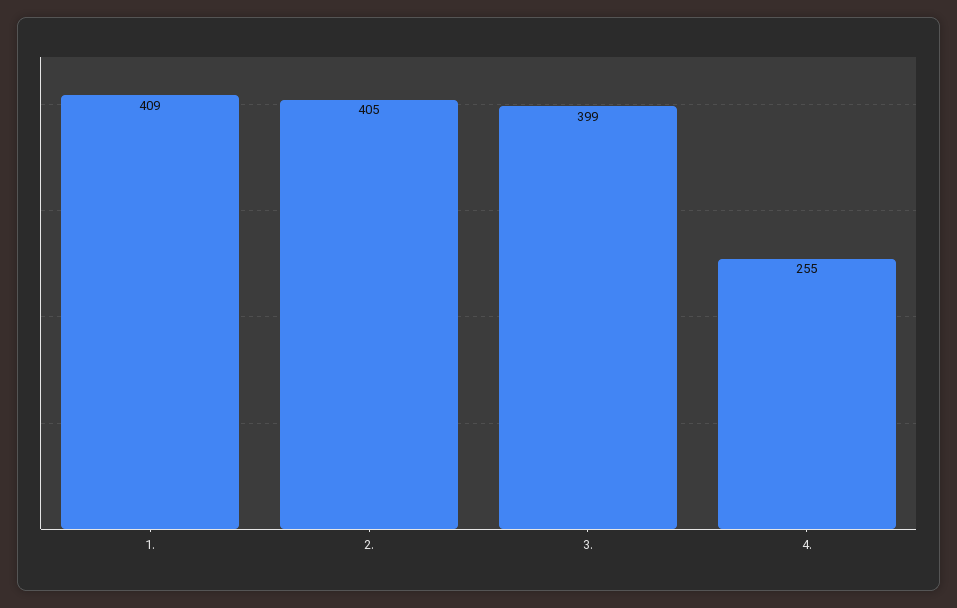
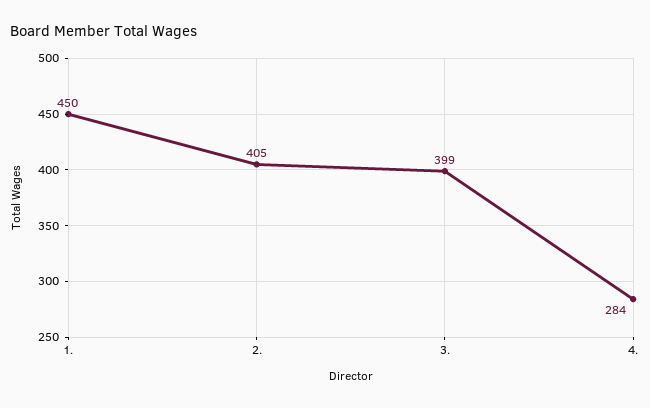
  {
-   "1.": 409,
+   "1.": 450,
    "2.": 405,
    "3.": 399,
-   "4.": 255
+   "4.": 284
  }

